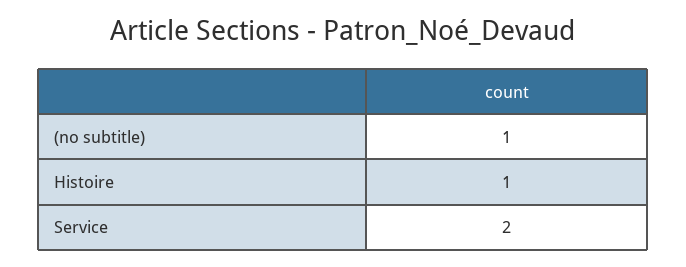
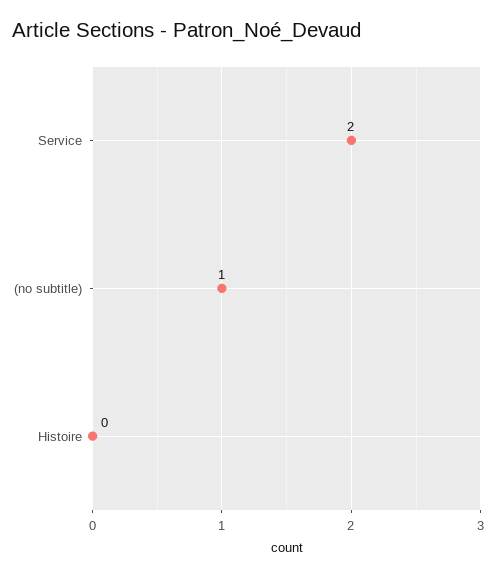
  {
    "(no subtitle)": 1,
-   "Histoire": 1,
+   "Histoire": 0,
    "Service": 2
  }

